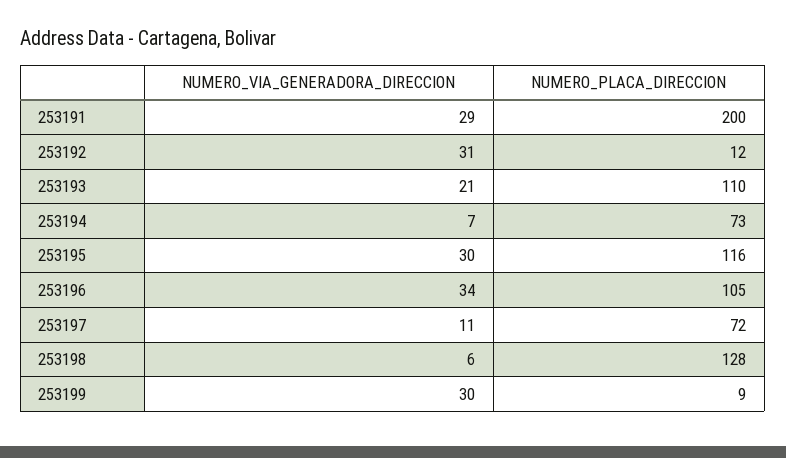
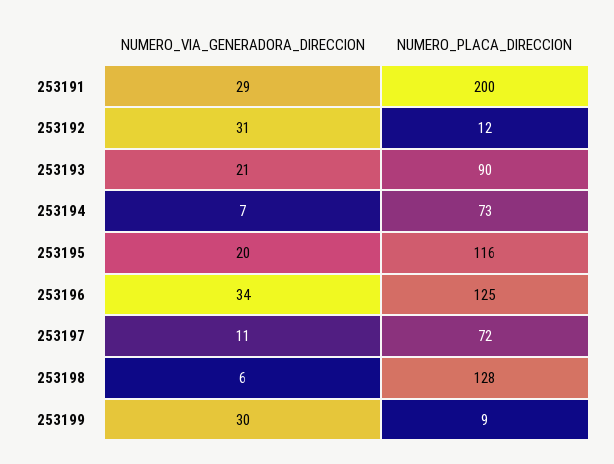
  {
    "NUMERO_VIA_GENERADORA_DIRECCION": {
      "253191": 29,
      "253192": 31,
      "253193": 21,
      "253194": 7,
-     "253195": 30,
+     "253195": 20,
      "253196": 34,
      "253197": 11,
      "253198": 6,
      "253199": 30
    },
    "NUMERO_PLACA_DIRECCION": {
      "253191": 200,
      "253192": 12,
-     "253193": 110,
+     "253193": 90,
      "253194": 73,
      "253195": 116,
-     "253196": 105,
+     "253196": 125,
      "253197": 72,
      "253198": 128,
      "253199": 9
    }
  }

